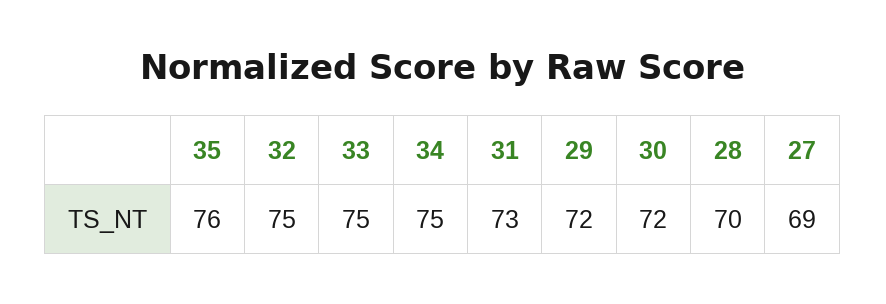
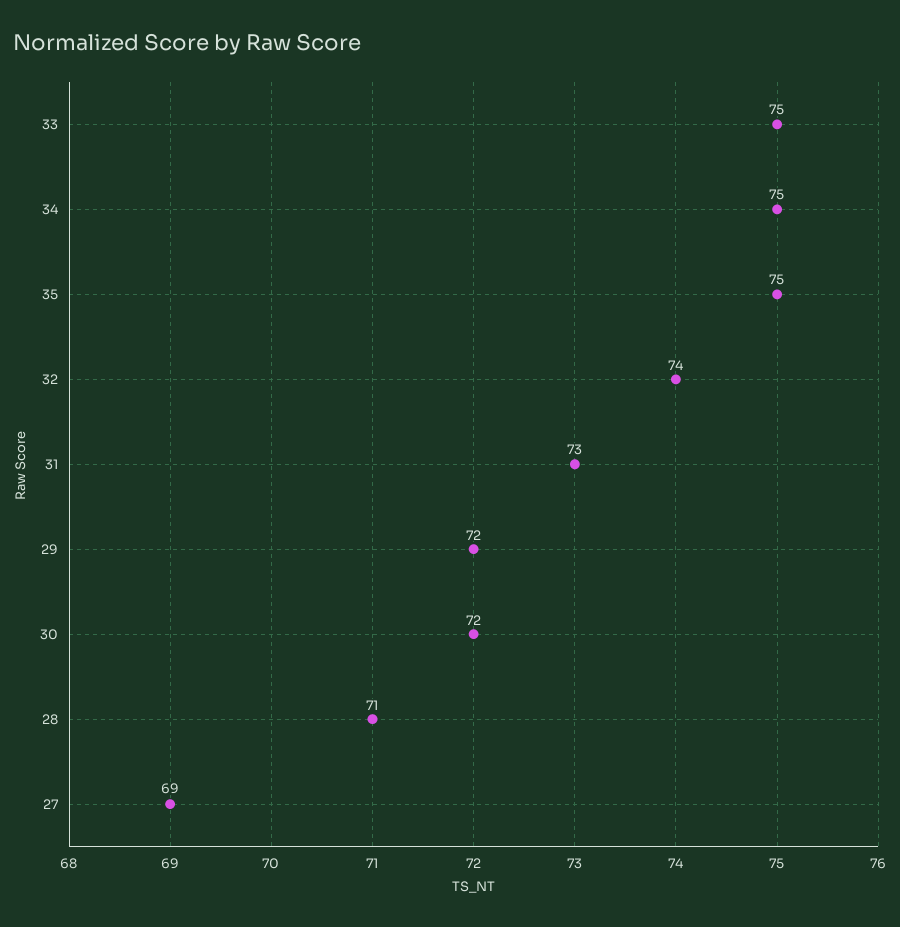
  {
-   "35": 76,
+   "35": 75,
-   "32": 75,
+   "32": 74,
    "33": 75,
    "34": 75,
    "31": 73,
    "29": 72,
    "30": 72,
-   "28": 70,
+   "28": 71,
    "27": 69
  }

